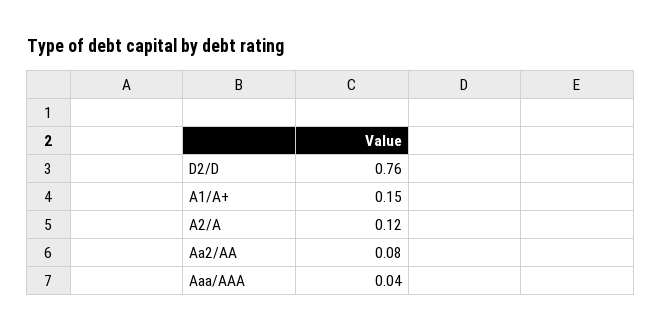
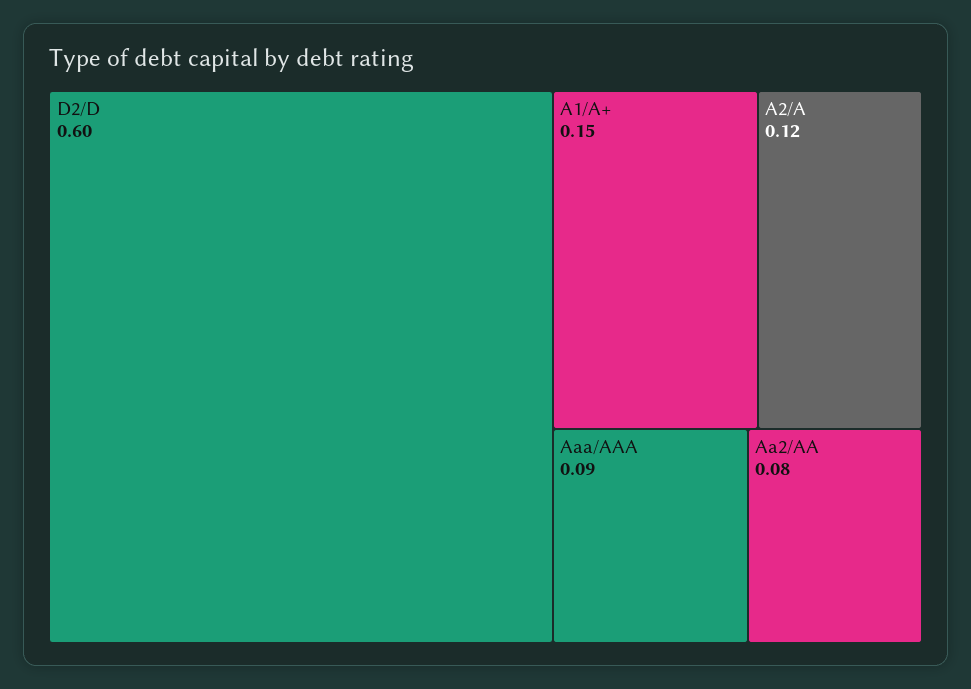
  {
-   "D2/D": 0.76,
+   "D2/D": 0.6,
    "A1/A+": 0.15,
    "A2/A": 0.12,
    "Aa2/AA": 0.08,
-   "Aaa/AAA": 0.04
+   "Aaa/AAA": 0.09
  }

